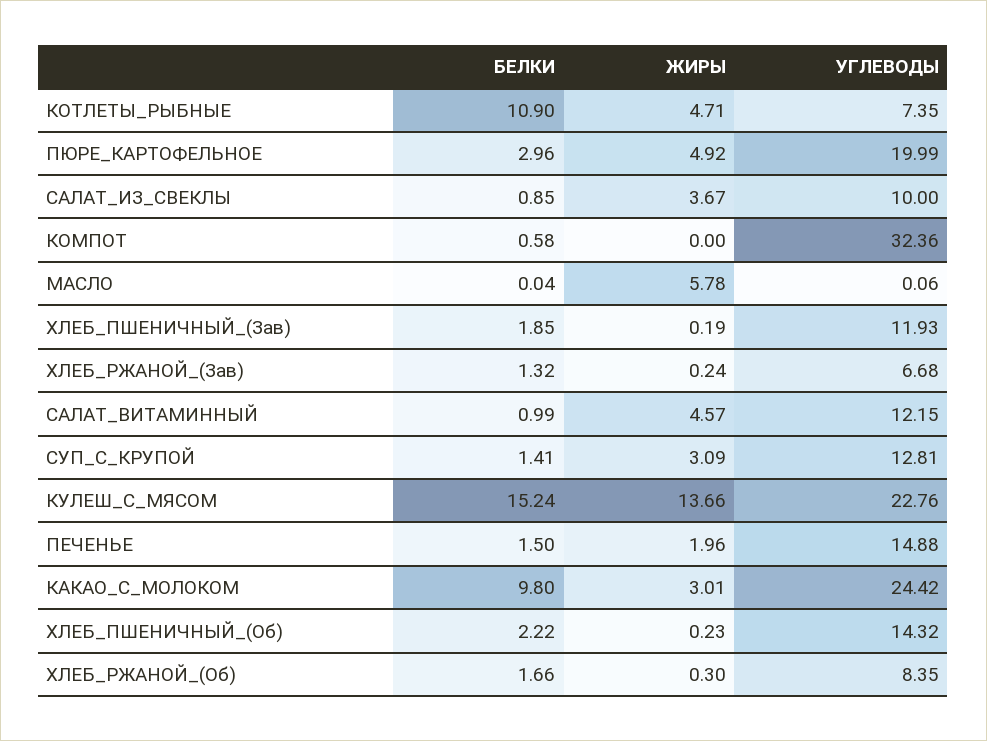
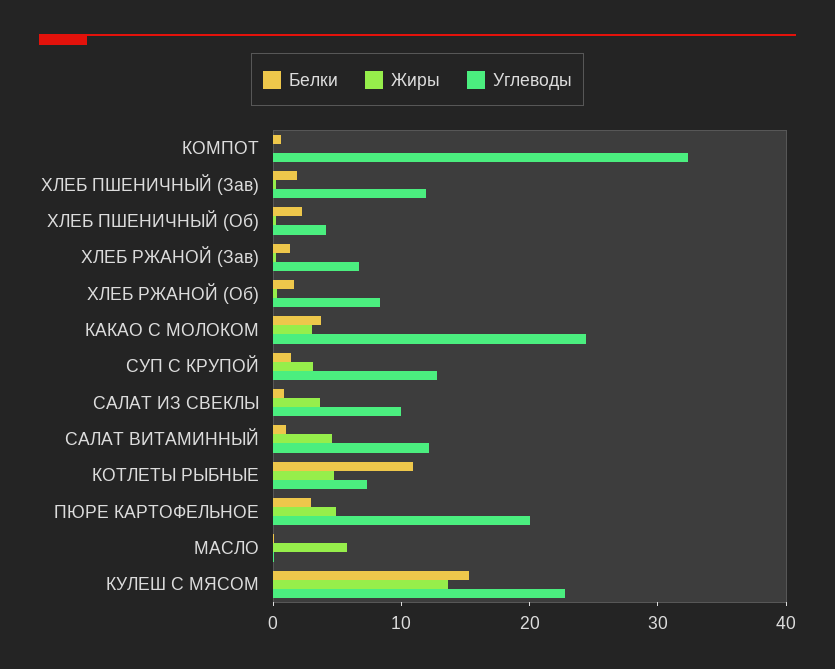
  {
    "БЕЛКИ": {
      "КОТЛЕТЫ_РЫБНЫЕ": 10.9,
      "ПЮРЕ_КАРТОФЕЛЬНОЕ": 2.96,
      "САЛАТ_ИЗ_СВЕКЛЫ": 0.85,
      "КОМПОТ": 0.58,
      "МАСЛО": 0.04,
      "ХЛЕБ_ПШЕНИЧНЫЙ_(Зав)": 1.85,
      "ХЛЕБ_РЖАНОЙ_(Зав)": 1.32,
      "САЛАТ_ВИТАМИННЫЙ": 0.99,
      "СУП_С_КРУПОЙ": 1.41,
      "КУЛЕШ_С_МЯСОМ": 15.24,
-     "ПЕЧЕНЬЕ": 1.5,
-     "КАКАО_С_МОЛОКОМ": 9.8,
+     "КАКАО_С_МОЛОКОМ": 4,
      "ХЛЕБ_ПШЕНИЧНЫЙ_(Об)": 2.22,
      "ХЛЕБ_РЖАНОЙ_(Об)": 1.66
    },
    "ЖИРЫ": {
      "КОТЛЕТЫ_РЫБНЫЕ": 4.71,
      "ПЮРЕ_КАРТОФЕЛЬНОЕ": 4.92,
      "САЛАТ_ИЗ_СВЕКЛЫ": 3.67,
      "КОМПОТ": 0,
      "МАСЛО": 5.78,
      "ХЛЕБ_ПШЕНИЧНЫЙ_(Зав)": 0.19,
      "ХЛЕБ_РЖАНОЙ_(Зав)": 0.24,
      "САЛАТ_ВИТАМИННЫЙ": 4.57,
      "СУП_С_КРУПОЙ": 3.09,
      "КУЛЕШ_С_МЯСОМ": 13.66,
-     "ПЕЧЕНЬЕ": 1.96,
      "КАКАО_С_МОЛОКОМ": 3.01,
      "ХЛЕБ_ПШЕНИЧНЫЙ_(Об)": 0.23,
      "ХЛЕБ_РЖАНОЙ_(Об)": 0.3
    },
    "УГЛЕВОДЫ": {
      "КОТЛЕТЫ_РЫБНЫЕ": 7.35,
      "ПЮРЕ_КАРТОФЕЛЬНОЕ": 19.99,
      "САЛАТ_ИЗ_СВЕКЛЫ": 10,
      "КОМПОТ": 32.36,
      "МАСЛО": 0.06,
      "ХЛЕБ_ПШЕНИЧНЫЙ_(Зав)": 11.93,
      "ХЛЕБ_РЖАНОЙ_(Зав)": 6.68,
      "САЛАТ_ВИТАМИННЫЙ": 12.15,
      "СУП_С_КРУПОЙ": 12.81,
      "КУЛЕШ_С_МЯСОМ": 22.76,
-     "ПЕЧЕНЬЕ": 14.88,
      "КАКАО_С_МОЛОКОМ": 24.42,
-     "ХЛЕБ_ПШЕНИЧНЫЙ_(Об)": 14.32,
+     "ХЛЕБ_ПШЕНИЧНЫЙ_(Об)": 4,
      "ХЛЕБ_РЖАНОЙ_(Об)": 8.35
    }
  }

